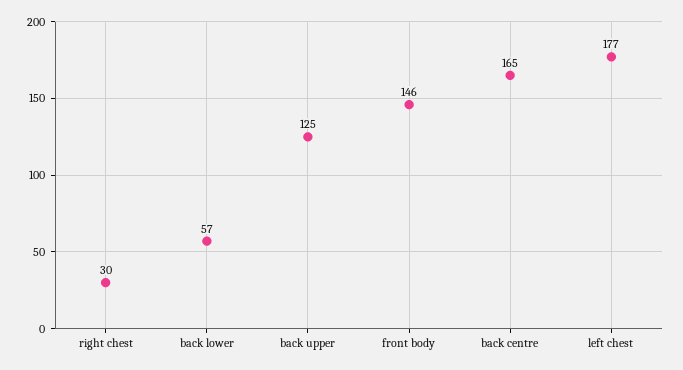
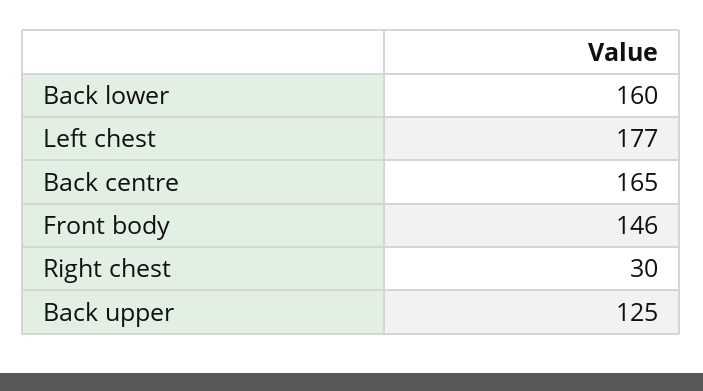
  {
    "right chest": 30,
-   "back lower": 57,
+   "back lower": 160,
    "back upper": 125,
    "front body": 146,
    "back centre": 165,
    "left chest": 177
  }

